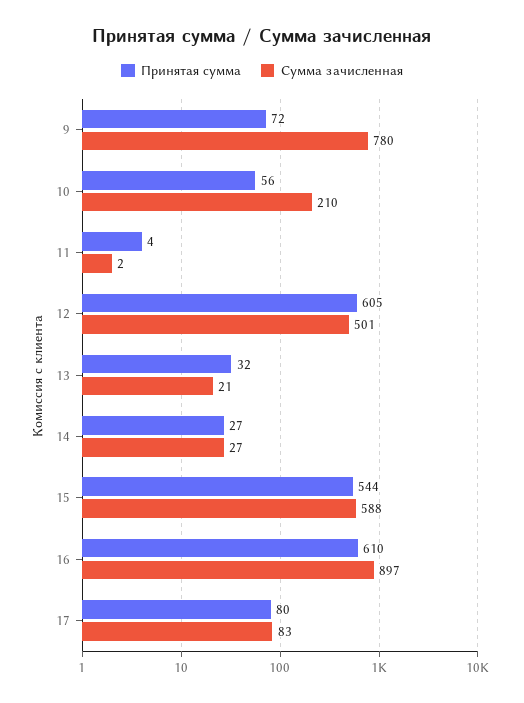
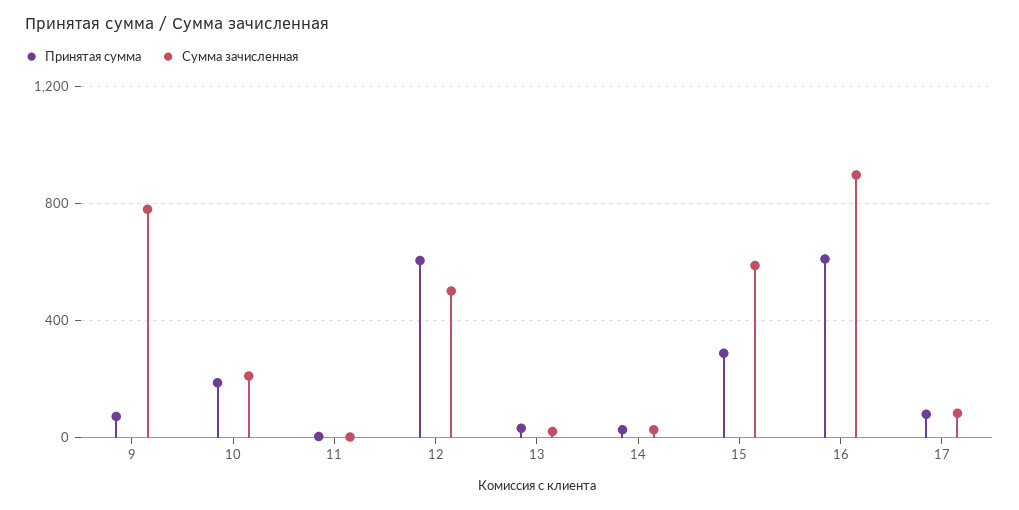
  {
    "Принятая сумма": {
      "9": 72,
-     "10": 56,
+     "10": 200,
      "11": 4,
      "12": 605,
      "13": 32,
      "14": 27,
-     "15": 544,
+     "15": 300,
      "16": 610,
      "17": 80
    },
    "Сумма зачисленная": {
      "9": 780,
      "10": 210,
      "11": 2,
      "12": 501,
      "13": 21,
      "14": 27,
      "15": 588,
      "16": 897,
      "17": 83
    }
  }

